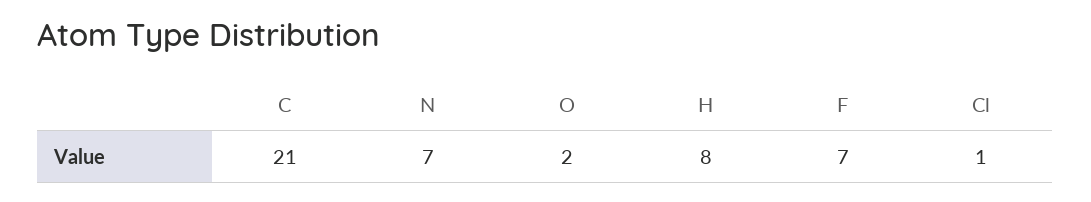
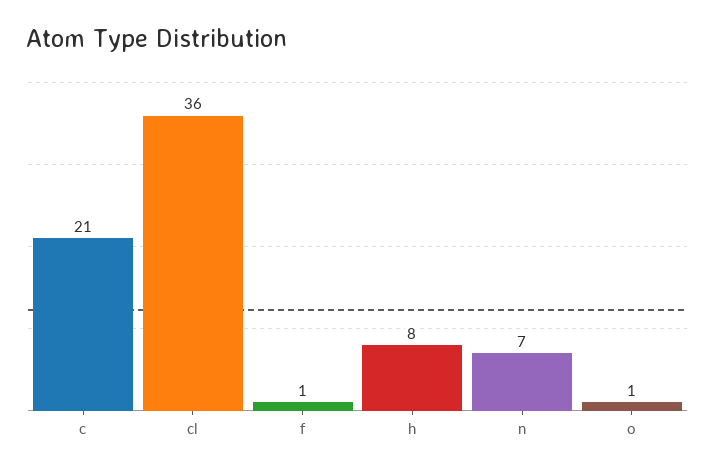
  {
    "C": 21,
    "N": 7,
-   "O": 2,
+   "O": 1,
    "H": 8,
-   "F": 7,
+   "F": 1,
-   "Cl": 1
+   "Cl": 36
  }

